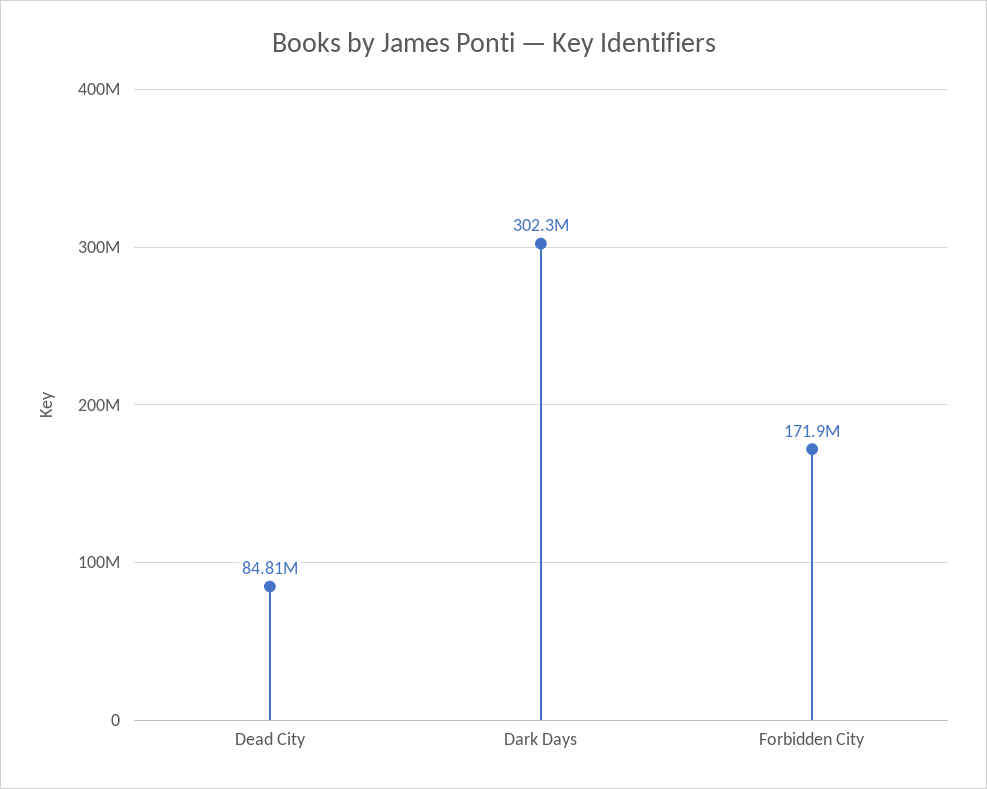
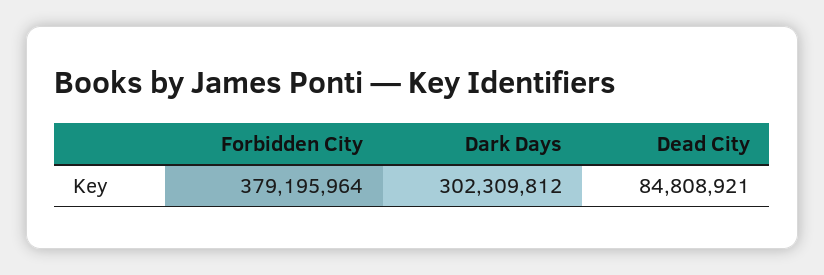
  {
    "Dead City": 84808921,
    "Dark Days": 302309812,
-   "Forbidden City": 171900000
+   "Forbidden City": 379195964
  }

